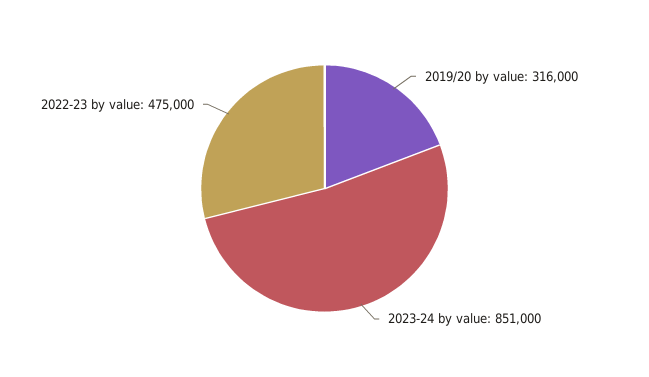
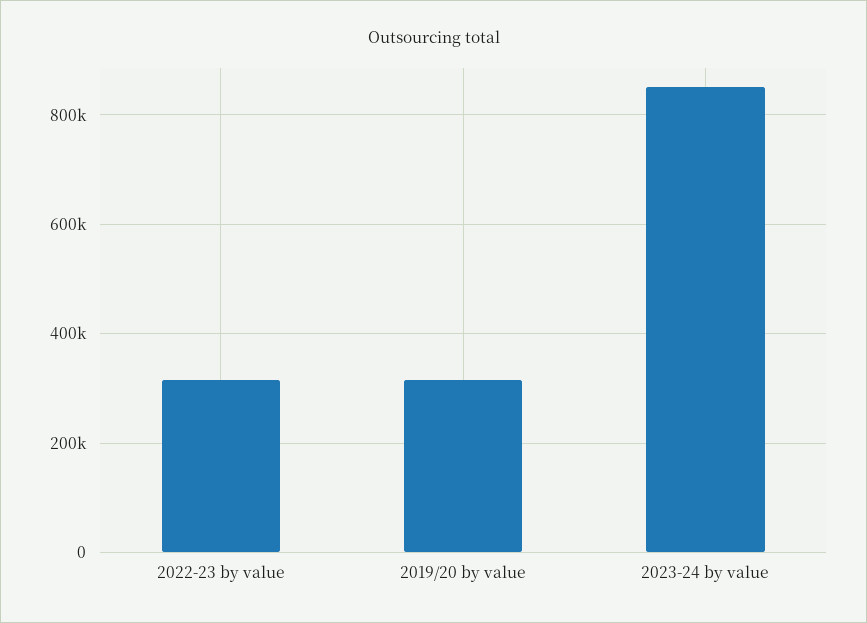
  {
    "2019/20 by value": 316000,
    "2023-24 by value": 851000,
-   "2022-23 by value": 475000
+   "2022-23 by value": 320000
  }

